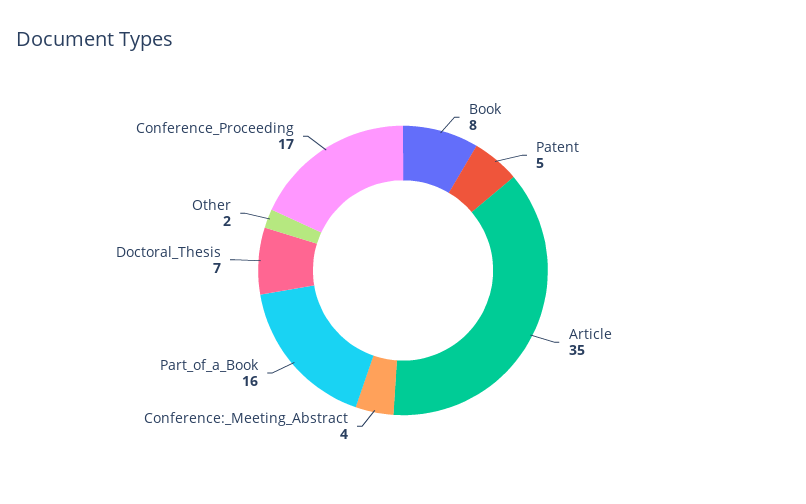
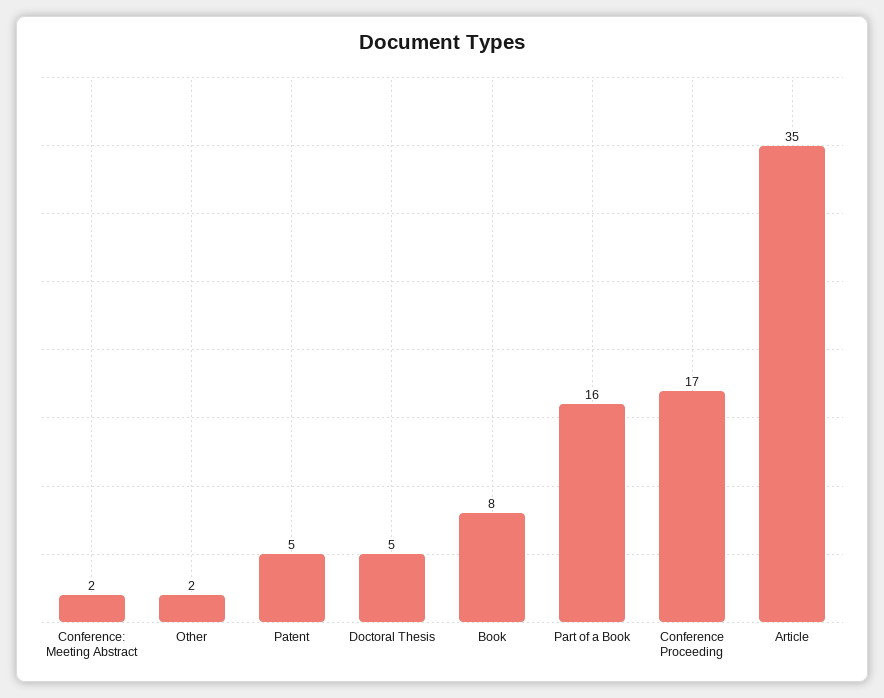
  {
    "Book": 8,
    "Patent": 5,
    "Article": 35,
-   "Conference:_Meeting_Abstract": 4,
+   "Conference:_Meeting_Abstract": 2,
    "Part_of_a_Book": 16,
-   "Doctoral_Thesis": 7,
+   "Doctoral_Thesis": 5,
    "Other": 2,
    "Conference_Proceeding": 17
  }

